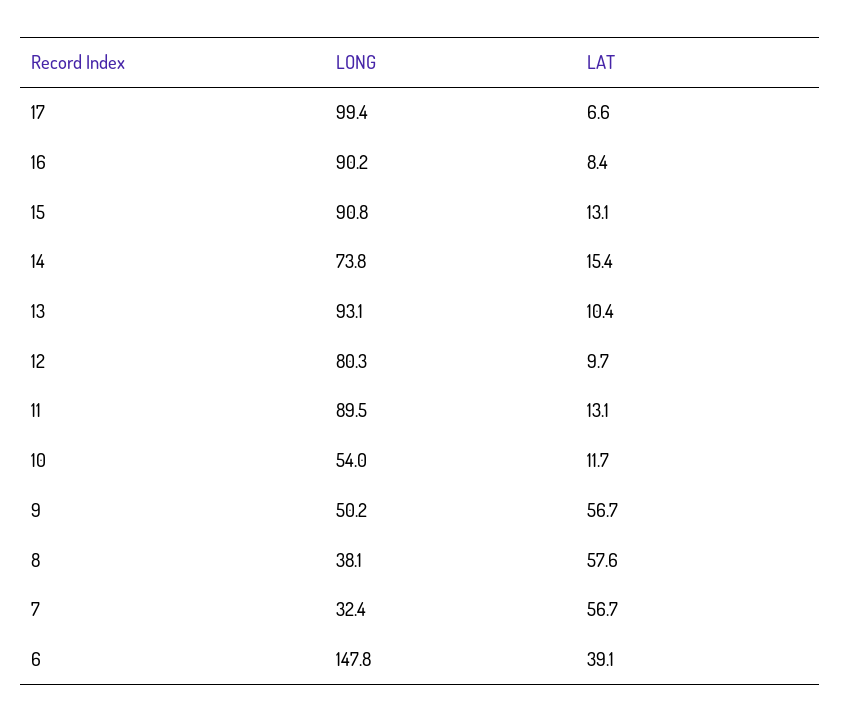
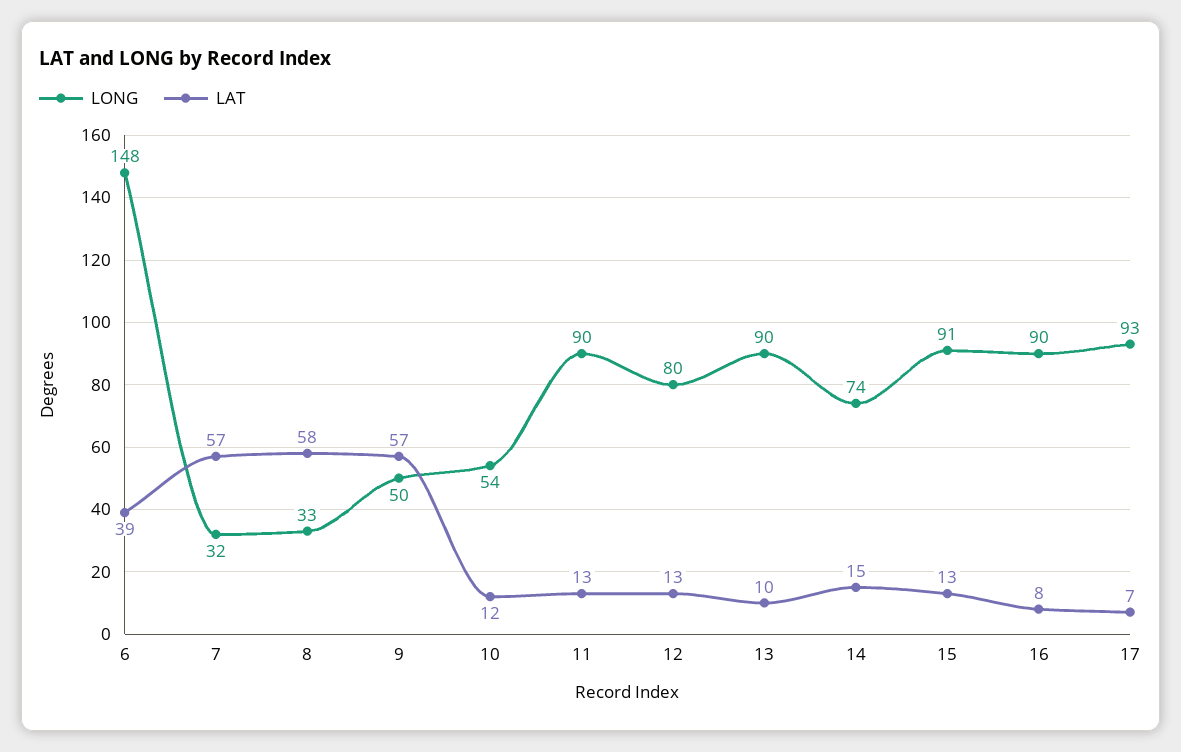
  {
    "LONG": {
-     "17": 99.4,
+     "17": 93,
      "16": 90.2,
      "15": 90.8,
      "14": 73.8,
-     "13": 93.1,
+     "13": 90,
      "12": 80.3,
      "11": 89.5,
      "10": 54,
      "9": 50.2,
-     "8": 38.1,
+     "8": 33,
      "7": 32.4,
      "6": 147.8
    },
    "LAT": {
      "17": 6.6,
      "16": 8.4,
      "15": 13.1,
      "14": 15.4,
      "13": 10.4,
-     "12": 9.7,
+     "12": 13,
      "11": 13.1,
      "10": 11.7,
      "9": 56.7,
      "8": 57.6,
      "7": 56.7,
      "6": 39.1
    }
  }

